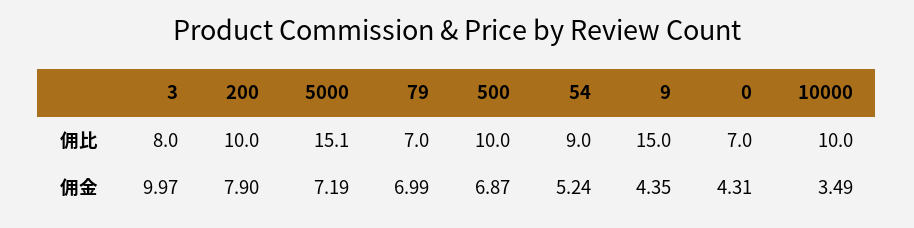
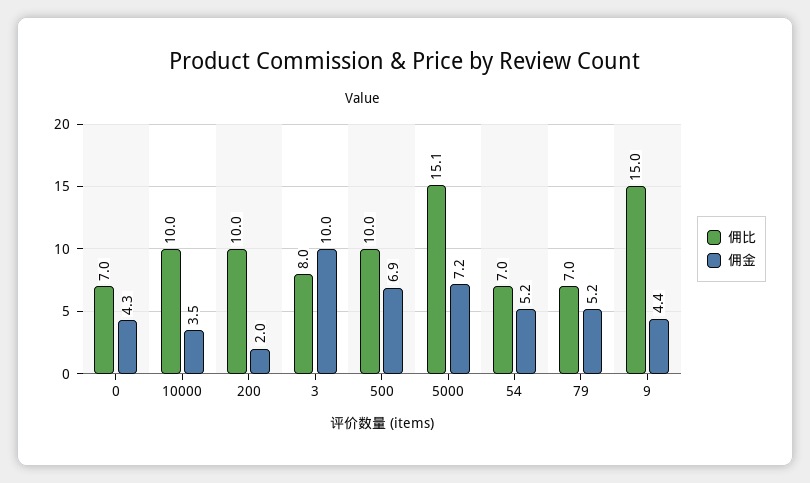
  {
    "佣比": {
      "3": 8,
      "200": 10,
      "5000": 15.1,
      "79": 7,
      "500": 10,
-     "54": 9,
+     "54": 7,
      "9": 15,
      "0": 7,
      "10000": 10
    },
    "佣金": {
      "3": 9.97,
-     "200": 7.9,
+     "200": 2,
      "5000": 7.19,
-     "79": 6.99,
+     "79": 5.2,
      "500": 6.87,
      "54": 5.24,
      "9": 4.35,
      "0": 4.31,
      "10000": 3.49
    }
  }

